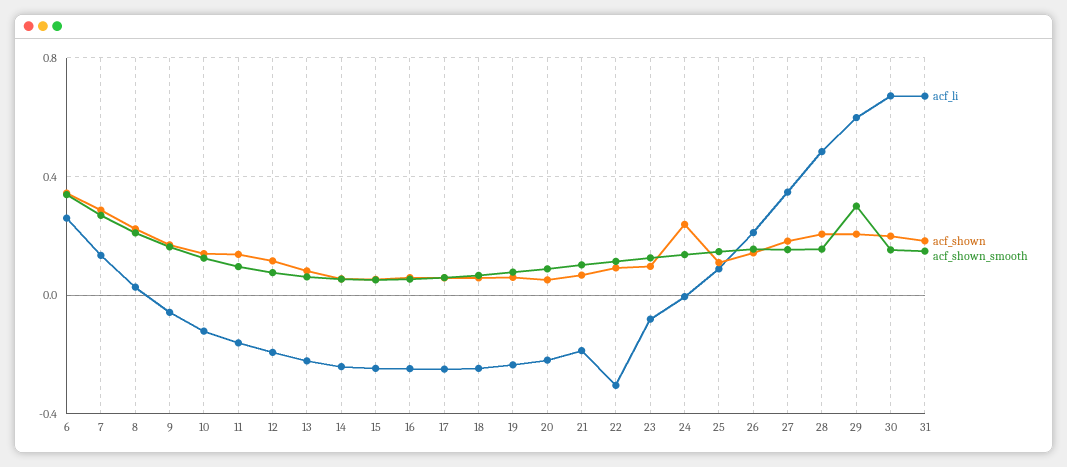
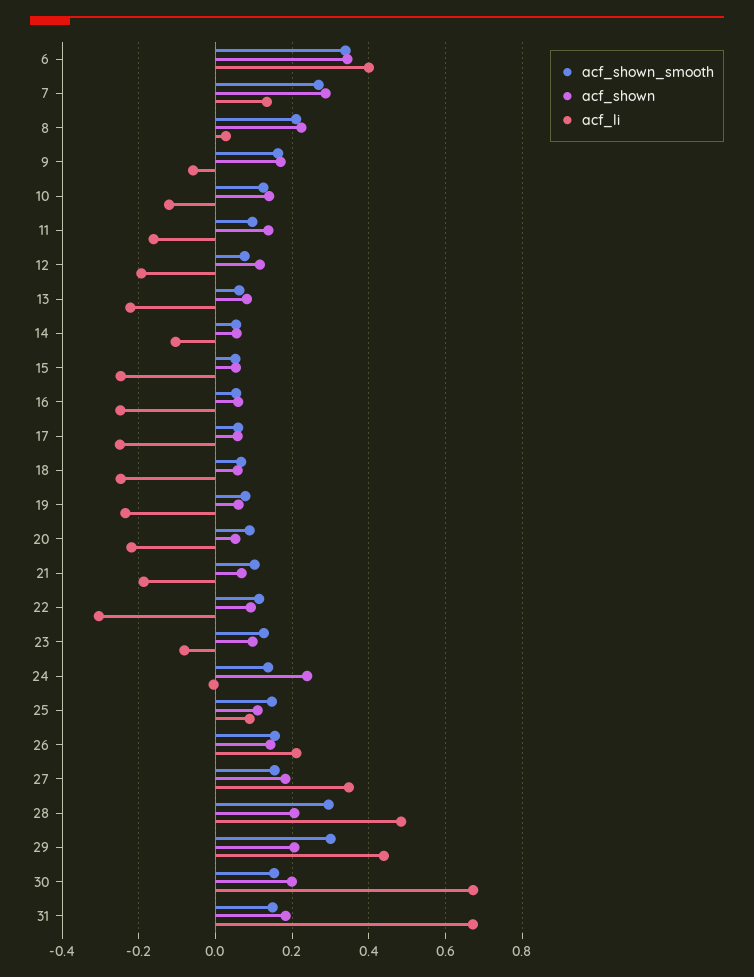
  {
    "acf_li": {
-     "6": 0.25,
+     "6": 0.4,
      "7": 0.14,
      "8": 0.02,
      "9": -0.06,
      "10": -0.12,
      "11": -0.16,
      "12": -0.2,
      "13": -0.22,
-     "14": -0.25,
+     "14": -0.1,
      "15": -0.24,
      "16": -0.24,
      "17": -0.24,
      "18": -0.24,
      "19": -0.24,
      "20": -0.22,
      "21": -0.18,
      "22": -0.3,
      "23": -0.08,
      "24": 0,
      "25": 0.08,
      "26": 0.22,
      "27": 0.34,
      "28": 0.48,
-     "29": 0.6,
+     "29": 0.44,
      "30": 0.68,
      "31": 0.68
    },
    "acf_shown": {
      "6": 0.34,
      "7": 0.28,
      "8": 0.22,
      "9": 0.18,
      "10": 0.14,
      "11": 0.14,
      "12": 0.12,
      "13": 0.08,
      "14": 0.06,
      "15": 0.06,
      "16": 0.06,
      "17": 0.06,
      "18": 0.06,
      "19": 0.06,
      "20": 0.06,
      "21": 0.06,
      "22": 0.1,
      "23": 0.1,
      "24": 0.24,
      "25": 0.12,
      "26": 0.14,
      "27": 0.18,
      "28": 0.2,
      "29": 0.2,
      "30": 0.2,
      "31": 0.18
    },
    "acf_shown_smooth": {
      "6": 0.34,
      "7": 0.26,
      "8": 0.22,
      "9": 0.16,
      "10": 0.12,
      "11": 0.1,
      "12": 0.08,
      "13": 0.06,
      "14": 0.06,
      "15": 0.06,
      "16": 0.06,
      "17": 0.06,
      "18": 0.06,
      "19": 0.08,
      "20": 0.08,
      "21": 0.1,
      "22": 0.12,
      "23": 0.12,
      "24": 0.14,
      "25": 0.14,
      "26": 0.16,
      "27": 0.16,
-     "28": 0.15,
+     "28": 0.3,
      "29": 0.3,
      "30": 0.16,
      "31": 0.14
    }
  }

